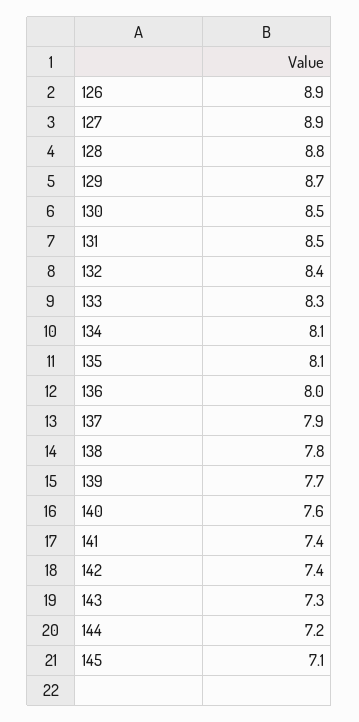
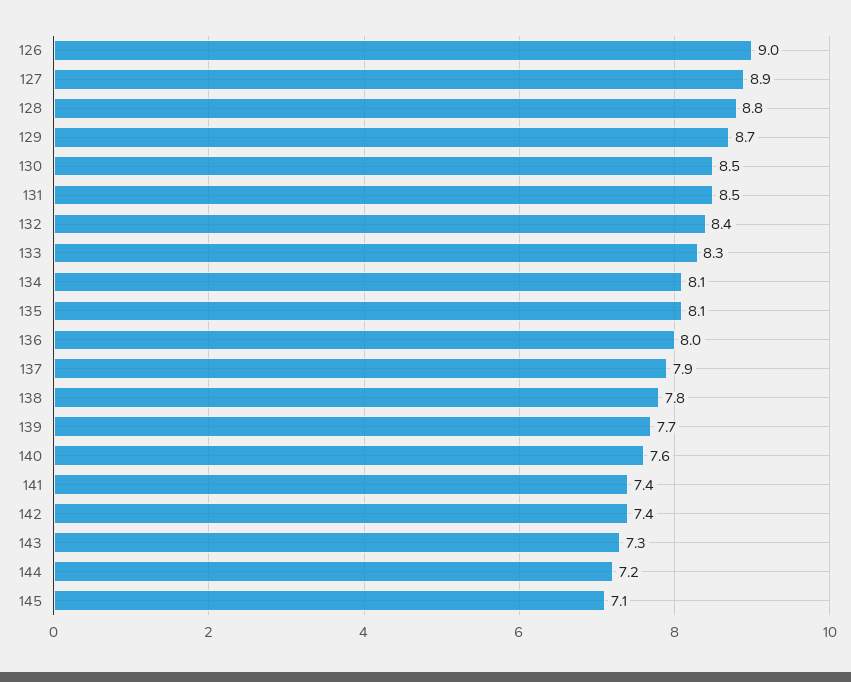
  {
-   "126": 8.9,
+   "126": 9,
    "127": 8.9,
    "128": 8.8,
    "129": 8.7,
    "130": 8.5,
    "131": 8.5,
    "132": 8.4,
    "133": 8.3,
    "134": 8.1,
    "135": 8.1,
    "136": 8,
    "137": 7.9,
    "138": 7.8,
    "139": 7.7,
    "140": 7.6,
    "141": 7.4,
    "142": 7.4,
    "143": 7.3,
    "144": 7.2,
    "145": 7.1
  }

